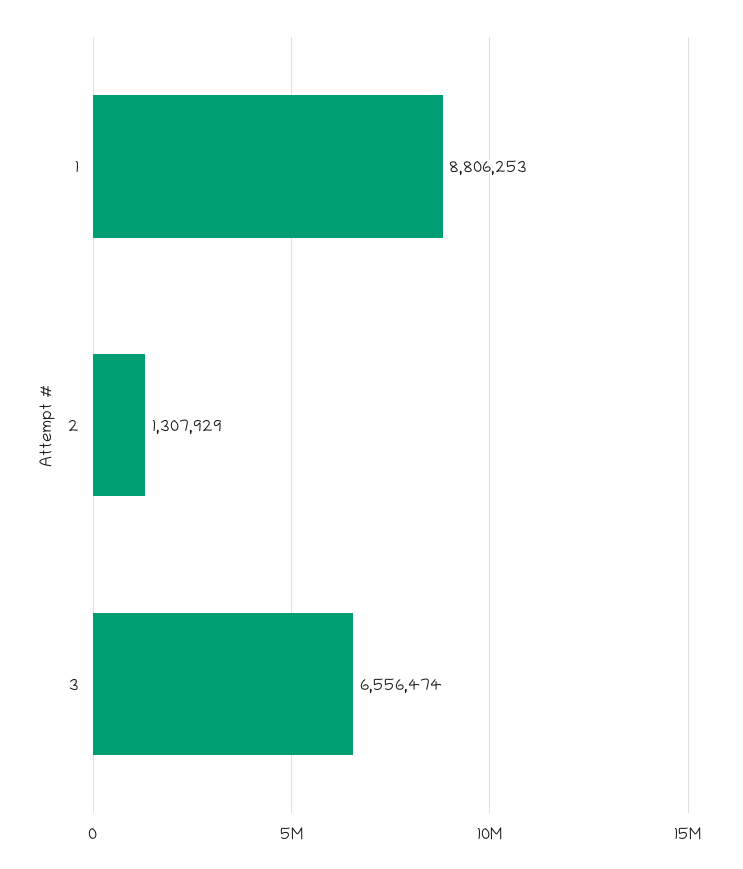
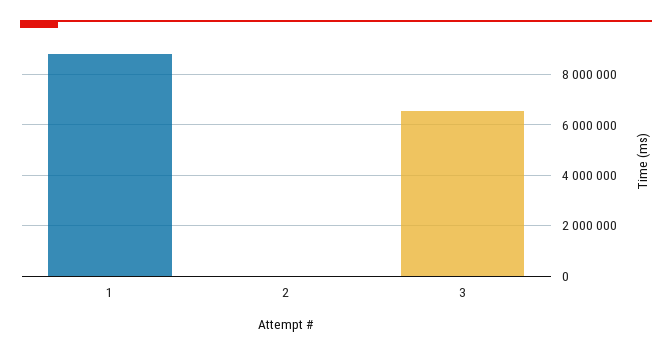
  {
    "1": 8806253,
-   "2": 1307929,
+   "2": 0,
    "3": 6556474
  }

